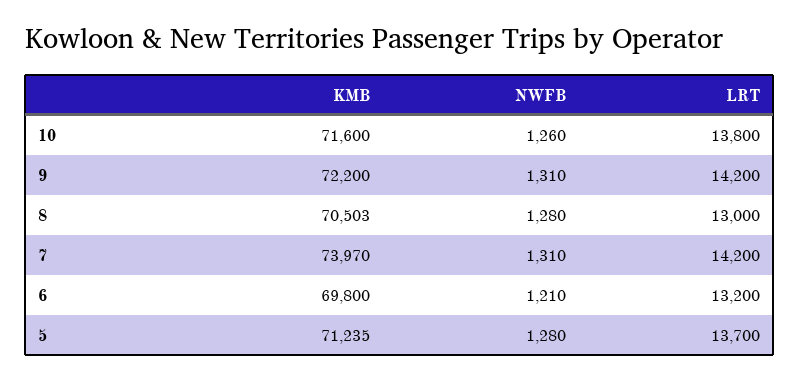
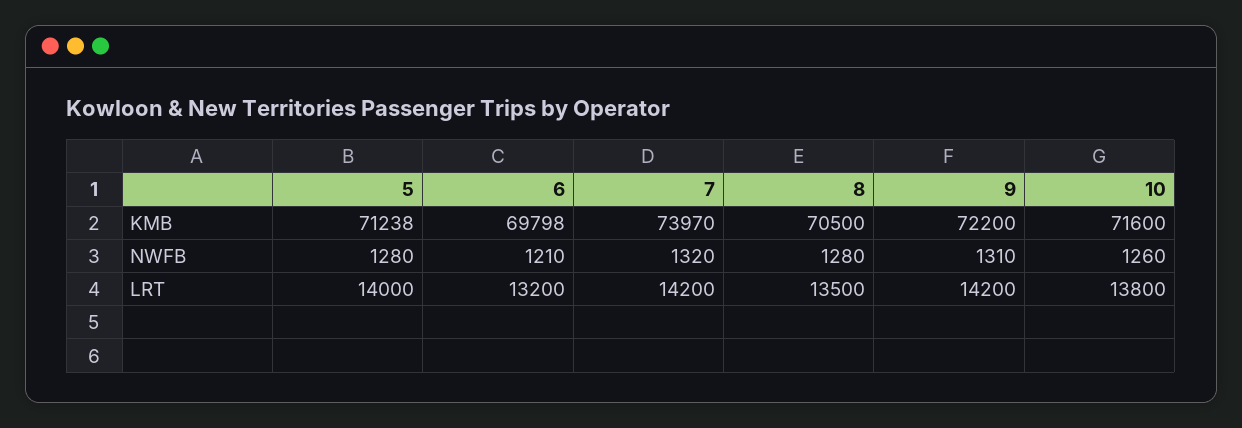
  {
    "KMB": {
      "10": 71600,
      "9": 72200,
-     "8": 70503,
+     "8": 70500,
      "7": 73970,
-     "6": 69800,
+     "6": 69798,
-     "5": 71235
+     "5": 71238
    },
    "NWFB": {
      "10": 1260,
      "9": 1310,
      "8": 1280,
-     "7": 1310,
+     "7": 1320,
      "6": 1210,
      "5": 1280
    },
    "LRT": {
      "10": 13800,
      "9": 14200,
-     "8": 13000,
+     "8": 13500,
      "7": 14200,
      "6": 13200,
-     "5": 13700
+     "5": 14000
    }
  }

